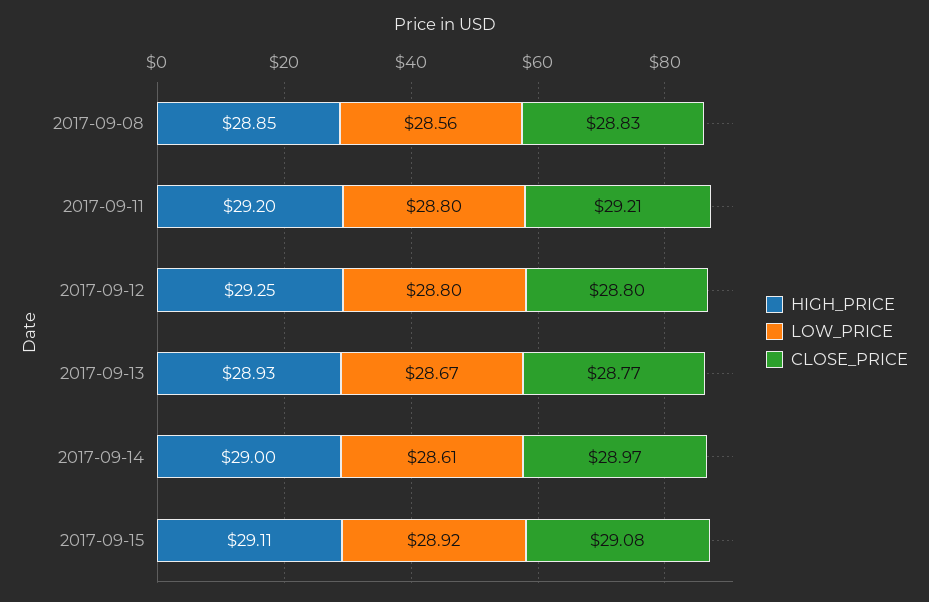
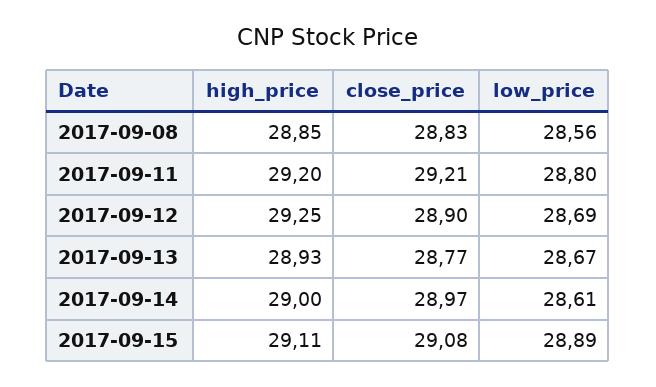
  {
    "HIGH_PRICE": {
      "2017-09-08": 28.85,
      "2017-09-11": 29.2,
      "2017-09-12": 29.25,
      "2017-09-13": 28.93,
      "2017-09-14": 29,
      "2017-09-15": 29.11
    },
    "LOW_PRICE": {
      "2017-09-08": 28.56,
      "2017-09-11": 28.8,
-     "2017-09-12": 28.8,
+     "2017-09-12": 28.69,
      "2017-09-13": 28.67,
      "2017-09-14": 28.61,
-     "2017-09-15": 28.92
+     "2017-09-15": 28.89
    },
    "CLOSE_PRICE": {
      "2017-09-08": 28.83,
      "2017-09-11": 29.21,
-     "2017-09-12": 28.8,
+     "2017-09-12": 28.9,
      "2017-09-13": 28.77,
      "2017-09-14": 28.97,
      "2017-09-15": 29.08
    }
  }

